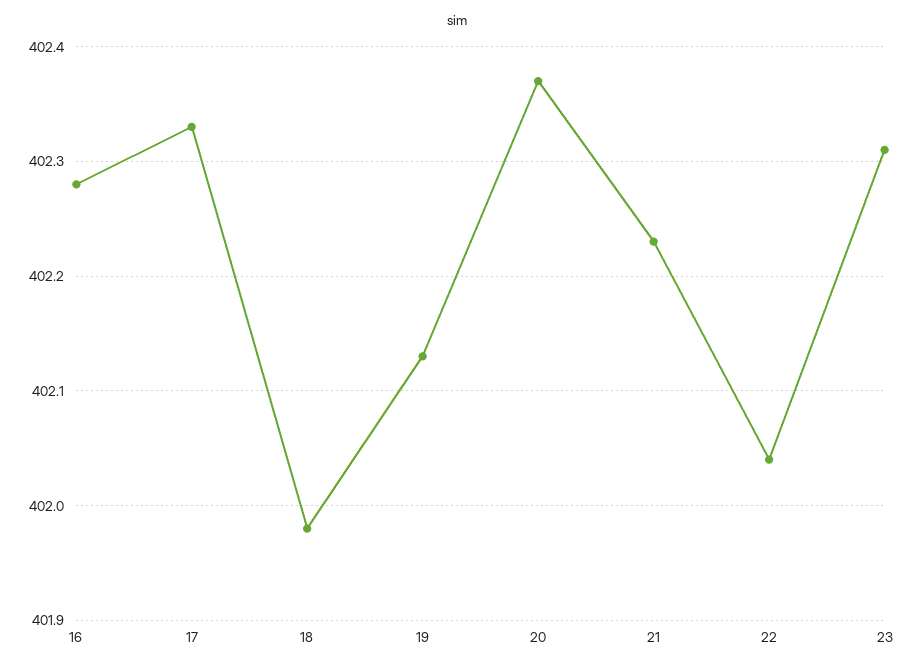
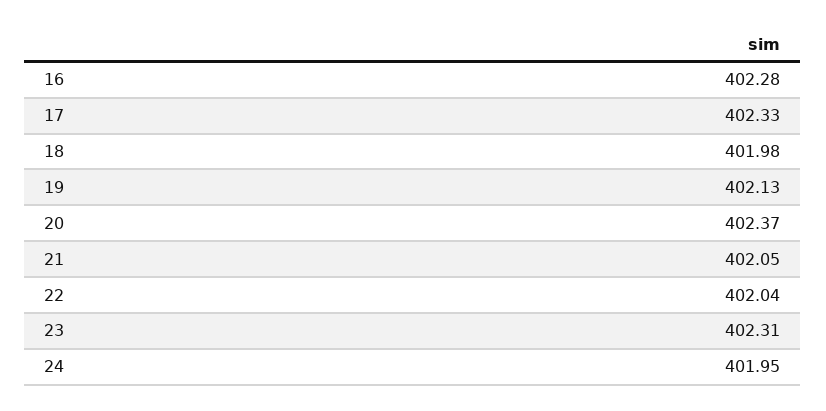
  {
    "16": 402.28,
    "17": 402.33,
    "18": 401.98,
    "19": 402.13,
    "20": 402.37,
-   "21": 402.23,
+   "21": 402.05,
    "22": 402.04,
-   "23": 402.31
+   "23": 402.31,
+   "24": 401.95
  }

